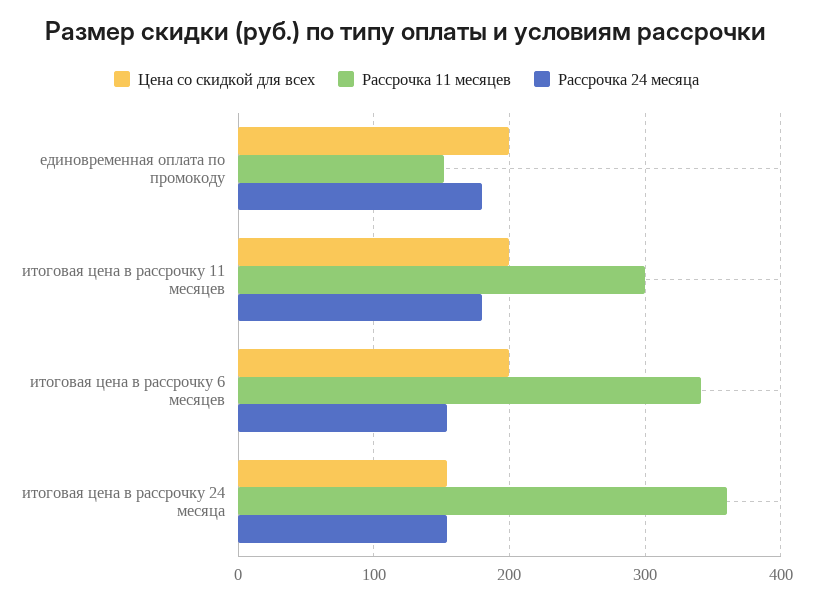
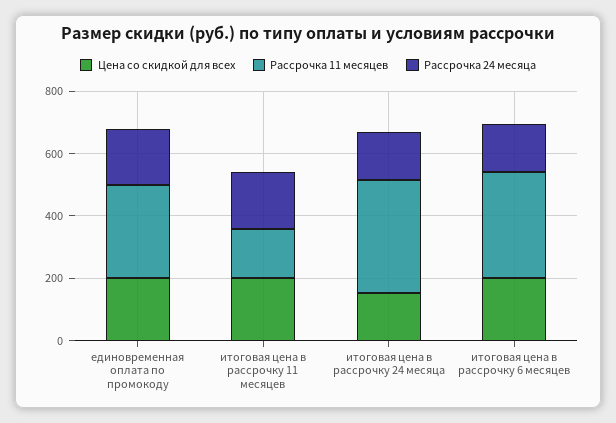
  {
    "Цена со скидкой для всех": {
      "единовременная оплата по промокоду": 200,
      "итоговая цена в рассрочку 11 месяцев": 200,
      "итоговая цена в рассрочку 6 месяцев": 200,
      "итоговая цена в рассрочку 24 месяца": 150
    },
    "Рассрочка 11 месяцев": {
-     "единовременная оплата по промокоду": 150,
+     "единовременная оплата по промокоду": 300,
-     "итоговая цена в рассрочку 11 месяцев": 300,
+     "итоговая цена в рассрочку 11 месяцев": 150,
      "итоговая цена в рассрочку 6 месяцев": 340,
      "итоговая цена в рассрочку 24 месяца": 360
    },
    "Рассрочка 24 месяца": {
      "единовременная оплата по промокоду": 180,
      "итоговая цена в рассрочку 11 месяцев": 180,
      "итоговая цена в рассрочку 6 месяцев": 150,
      "итоговая цена в рассрочку 24 месяца": 150
    }
  }

